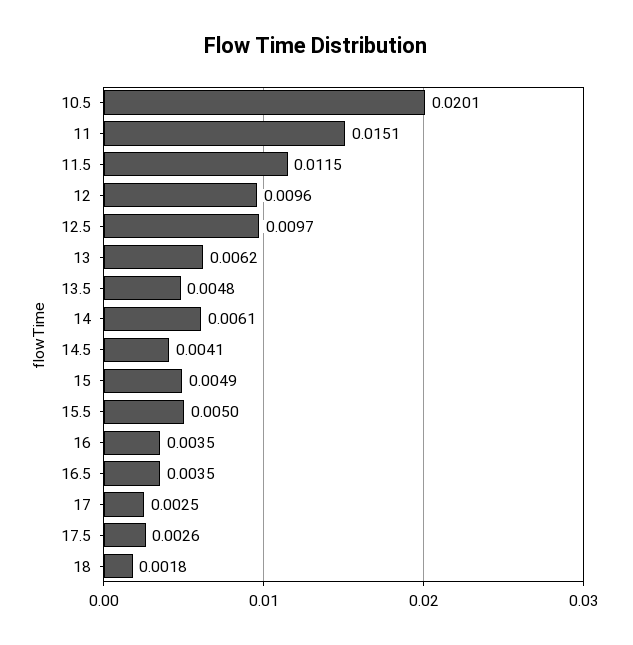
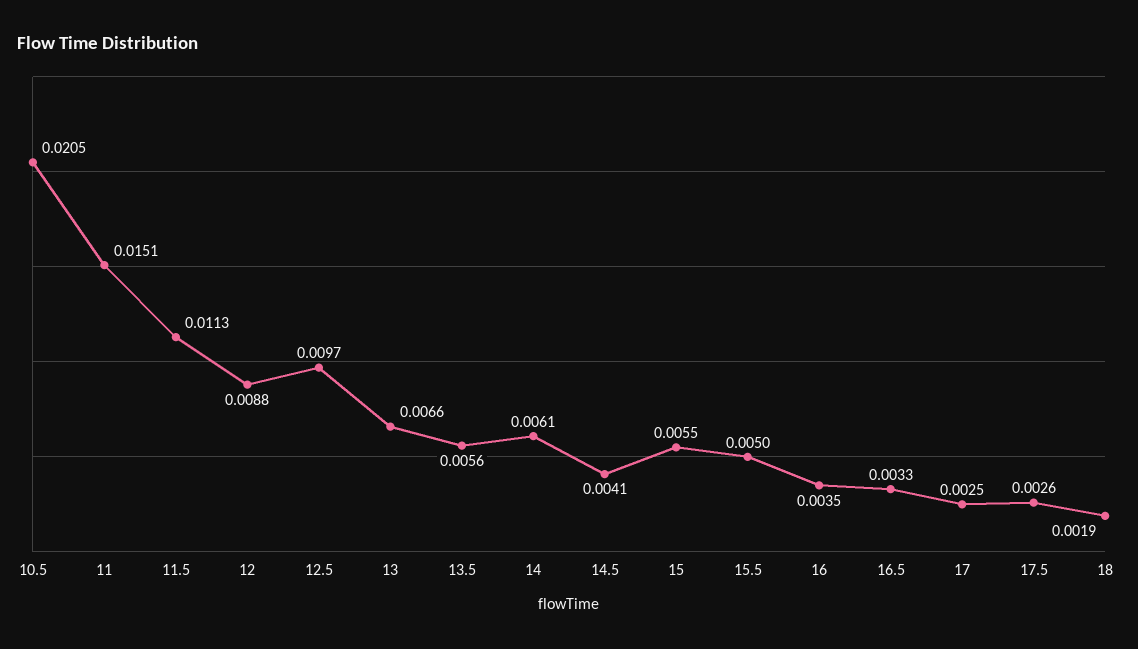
  {
-   "10.5": 0.0201,
+   "10.5": 0.0205,
    "11": 0.0151,
-   "11.5": 0.0115,
+   "11.5": 0.0113,
-   "12": 0.0096,
+   "12": 0.0088,
    "12.5": 0.0097,
-   "13": 0.0062,
+   "13": 0.0066,
-   "13.5": 0.0048,
+   "13.5": 0.0056,
    "14": 0.0061,
    "14.5": 0.0041,
-   "15": 0.0049,
+   "15": 0.0055,
    "15.5": 0.005,
    "16": 0.0035,
-   "16.5": 0.0035,
+   "16.5": 0.0033,
    "17": 0.0025,
    "17.5": 0.0026,
-   "18": 0.0018
+   "18": 0.0019
  }

